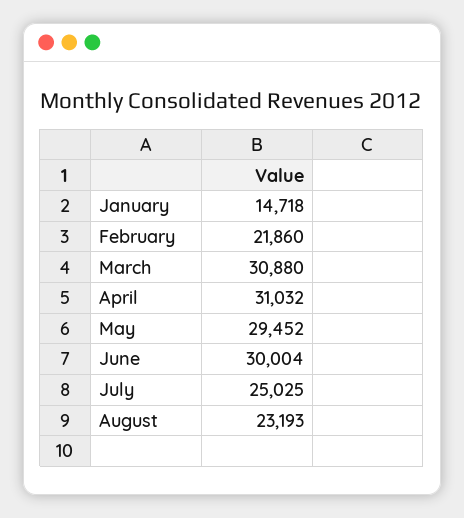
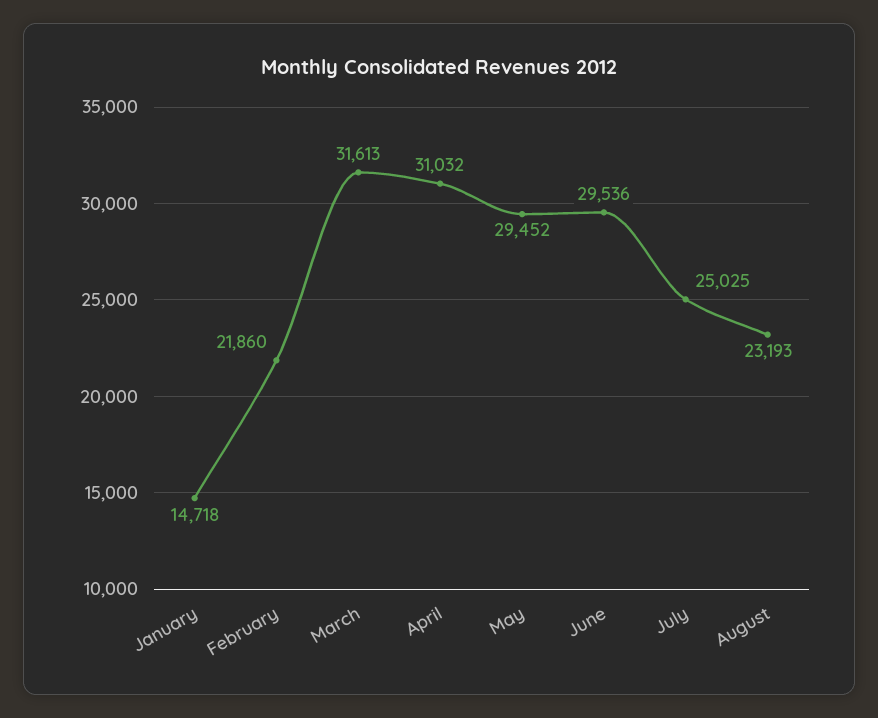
  {
    "January": 14718,
    "February": 21860,
-   "March": 30880,
+   "March": 31613,
    "April": 31032,
    "May": 29452,
-   "June": 30004,
+   "June": 29536,
    "July": 25025,
    "August": 23193
  }

